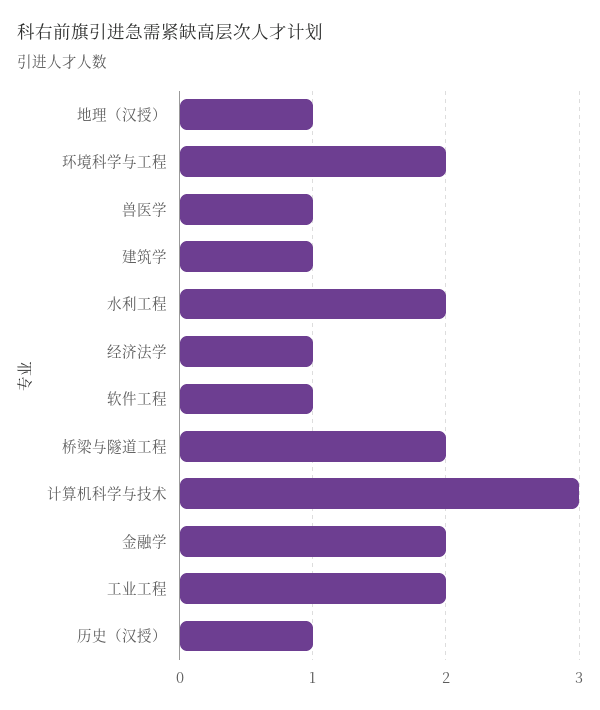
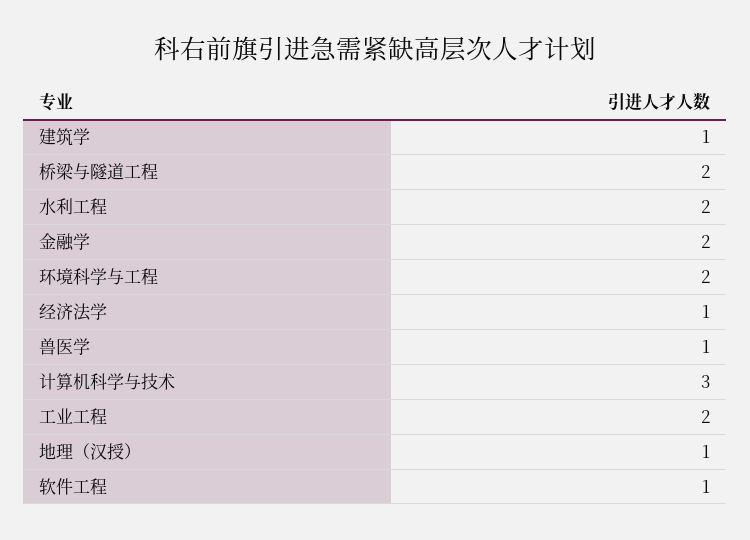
  {
    "地理（汉授）": 1,
    "环境科学与工程": 2,
    "兽医学": 1,
    "建筑学": 1,
    "水利工程": 2,
    "经济法学": 1,
    "软件工程": 1,
    "桥梁与隧道工程": 2,
    "计算机科学与技术": 3,
    "金融学": 2,
-   "工业工程": 2,
+   "工业工程": 2
-   "历史（汉授）": 1
  }

